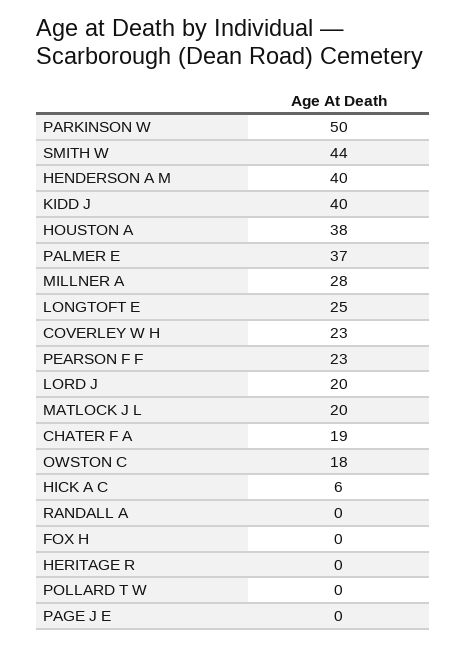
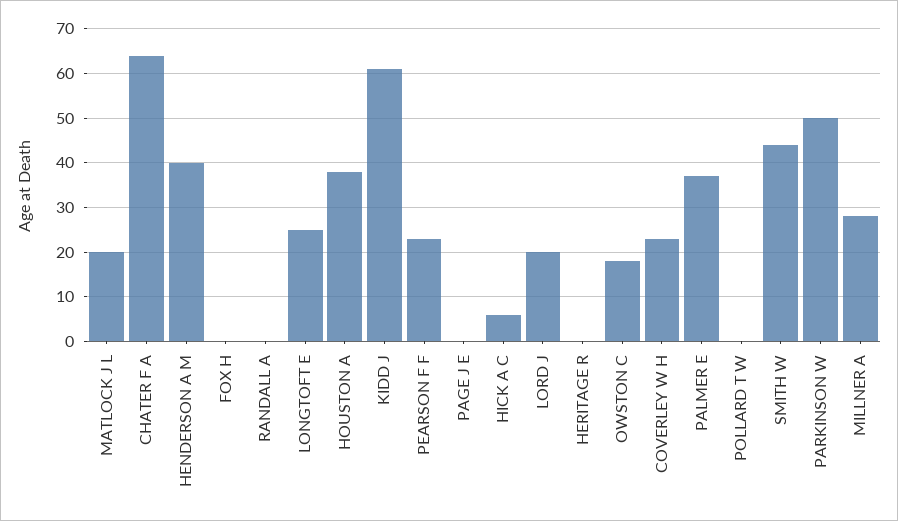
  {
    "PARKINSON W": 50,
    "SMITH W": 44,
    "HENDERSON A M": 40,
-   "KIDD J": 40,
+   "KIDD J": 60,
    "HOUSTON A": 38,
    "PALMER E": 37,
    "MILLNER A": 28,
    "LONGTOFT E": 25,
    "COVERLEY W H": 23,
    "PEARSON F F": 23,
    "LORD J": 20,
    "MATLOCK J L": 20,
-   "CHATER F A": 19,
+   "CHATER F A": 65,
    "OWSTON C": 18,
    "HICK A C": 6,
    "RANDALL A": 0,
    "FOX H": 0,
    "HERITAGE R": 0,
    "POLLARD T W": 0,
    "PAGE J E": 0
  }

